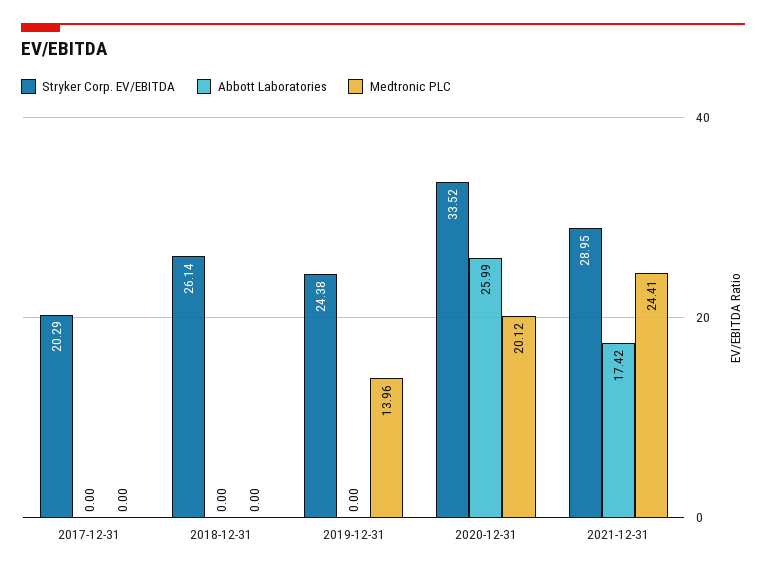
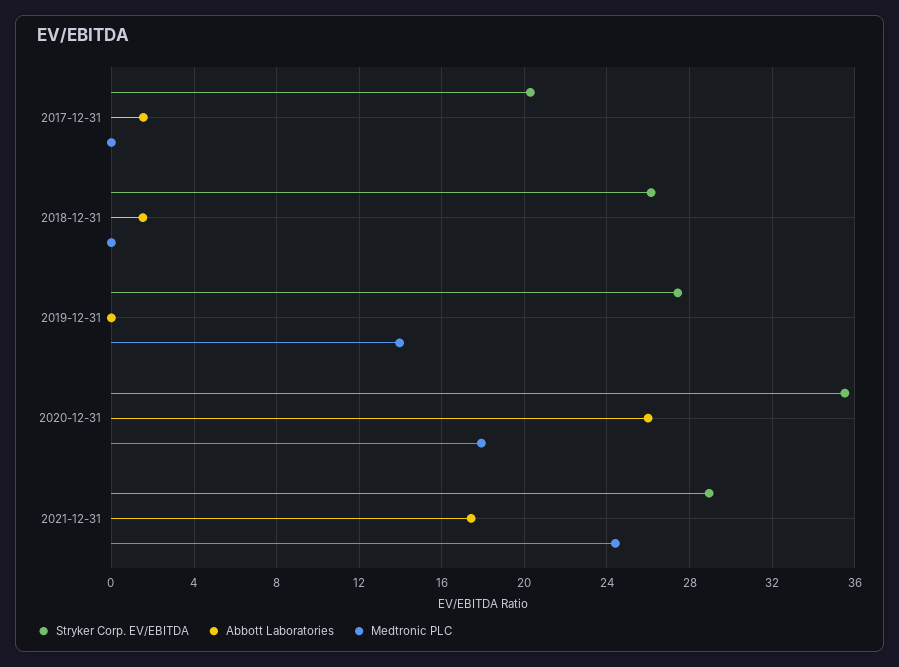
  {
    "Stryker Corp. EV/EBITDA": {
      "2017-12-31": 20.29,
      "2018-12-31": 26.14,
-     "2019-12-31": 24.38,
+     "2019-12-31": 27.5,
-     "2020-12-31": 33.52,
+     "2020-12-31": 35.5,
      "2021-12-31": 28.95
    },
    "Abbott Laboratories": {
-     "2017-12-31": 0,
+     "2017-12-31": 1.5,
-     "2018-12-31": 0,
+     "2018-12-31": 1.5,
      "2019-12-31": 0,
      "2020-12-31": 25.99,
      "2021-12-31": 17.42
    },
    "Medtronic PLC": {
      "2017-12-31": 0,
      "2018-12-31": 0,
      "2019-12-31": 13.96,
-     "2020-12-31": 20.12,
+     "2020-12-31": 18,
      "2021-12-31": 24.41
    }
  }

